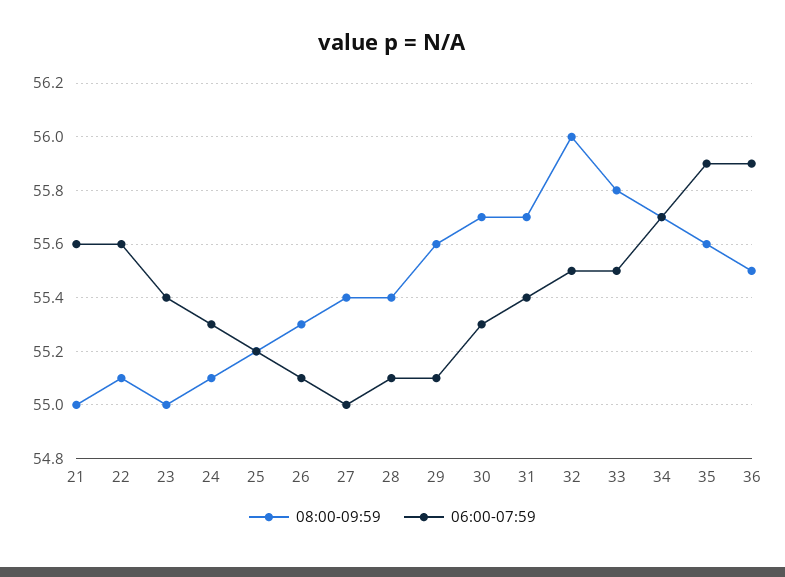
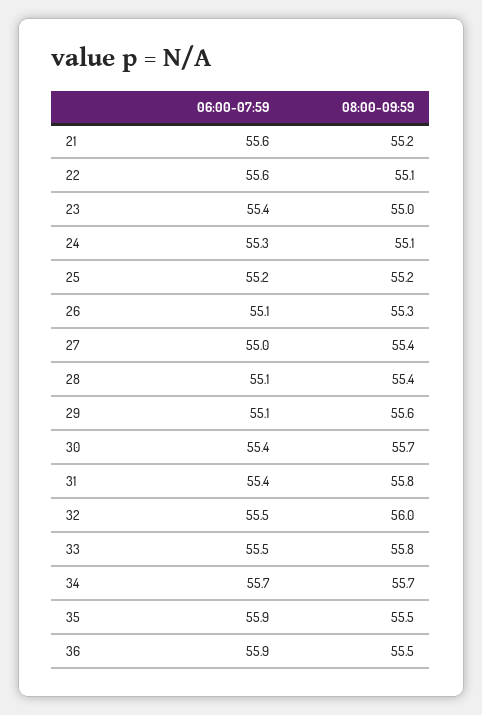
  {
    "08:00-09:59": {
-     "21": 55,
+     "21": 55.2,
      "22": 55.1,
      "23": 55,
      "24": 55.1,
      "25": 55.2,
      "26": 55.3,
      "27": 55.4,
      "28": 55.4,
      "29": 55.6,
      "30": 55.7,
-     "31": 55.7,
+     "31": 55.8,
      "32": 56,
      "33": 55.8,
      "34": 55.7,
-     "35": 55.6,
+     "35": 55.5,
      "36": 55.5
    },
    "06:00-07:59": {
      "21": 55.6,
      "22": 55.6,
      "23": 55.4,
      "24": 55.3,
      "25": 55.2,
      "26": 55.1,
      "27": 55,
      "28": 55.1,
      "29": 55.1,
-     "30": 55.3,
+     "30": 55.4,
      "31": 55.4,
      "32": 55.5,
      "33": 55.5,
      "34": 55.7,
      "35": 55.9,
      "36": 55.9
    }
  }

